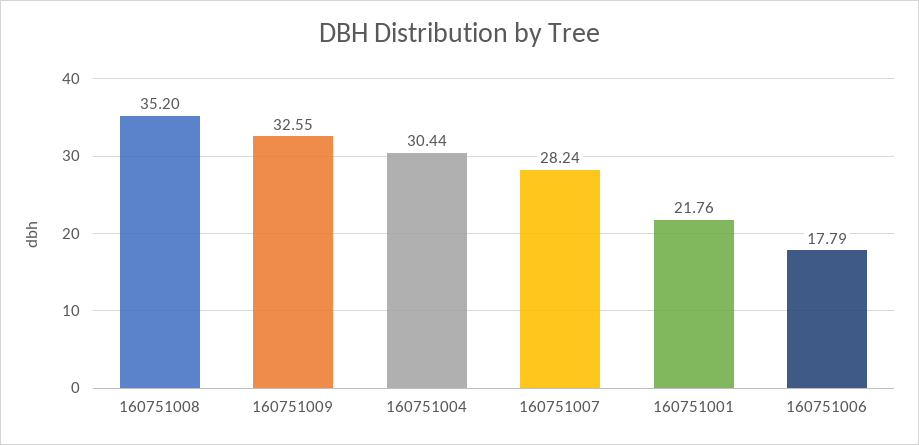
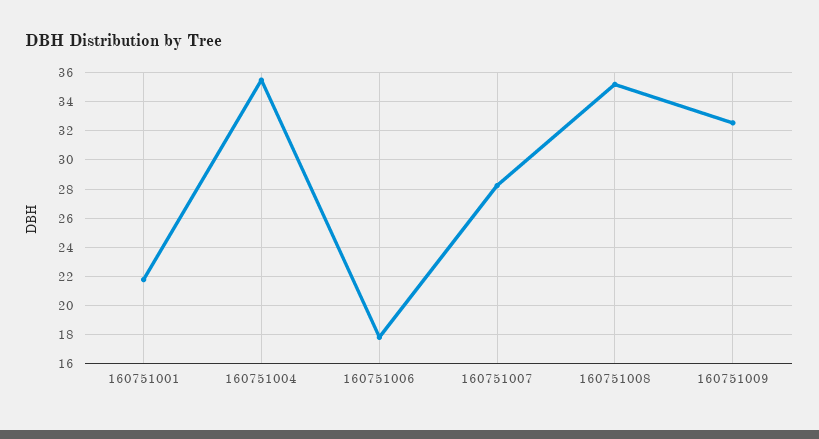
  {
    "160751008": 35.2,
    "160751009": 32.55,
-   "160751004": 30.44,
+   "160751004": 35.5,
    "160751007": 28.24,
    "160751001": 21.76,
    "160751006": 17.79
  }

